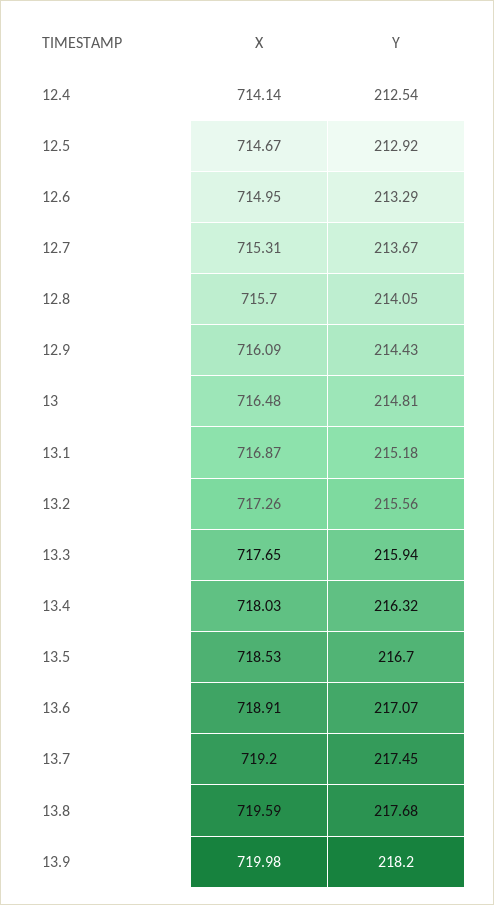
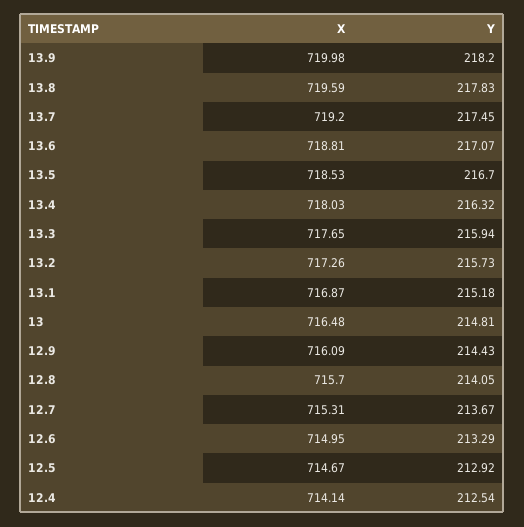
  {
    "X": {
      "12.4": 714.14,
      "12.5": 714.67,
      "12.6": 714.95,
      "12.7": 715.31,
      "12.8": 715.7,
      "12.9": 716.09,
      "13": 716.48,
      "13.1": 716.87,
      "13.2": 717.26,
      "13.3": 717.65,
      "13.4": 718.03,
      "13.5": 718.53,
-     "13.6": 718.91,
+     "13.6": 718.81,
      "13.7": 719.2,
      "13.8": 719.59,
      "13.9": 719.98
    },
    "Y": {
      "12.4": 212.54,
      "12.5": 212.92,
      "12.6": 213.29,
      "12.7": 213.67,
      "12.8": 214.05,
      "12.9": 214.43,
      "13": 214.81,
      "13.1": 215.18,
-     "13.2": 215.56,
+     "13.2": 215.73,
      "13.3": 215.94,
      "13.4": 216.32,
      "13.5": 216.7,
      "13.6": 217.07,
      "13.7": 217.45,
-     "13.8": 217.68,
+     "13.8": 217.83,
      "13.9": 218.2
    }
  }

